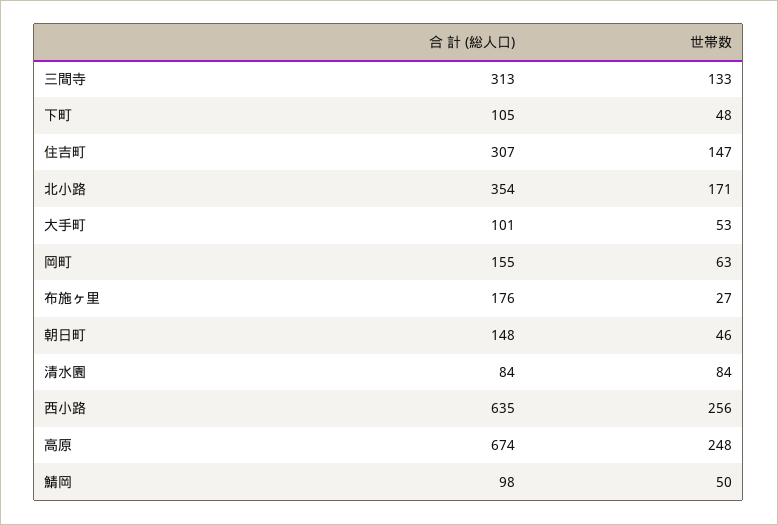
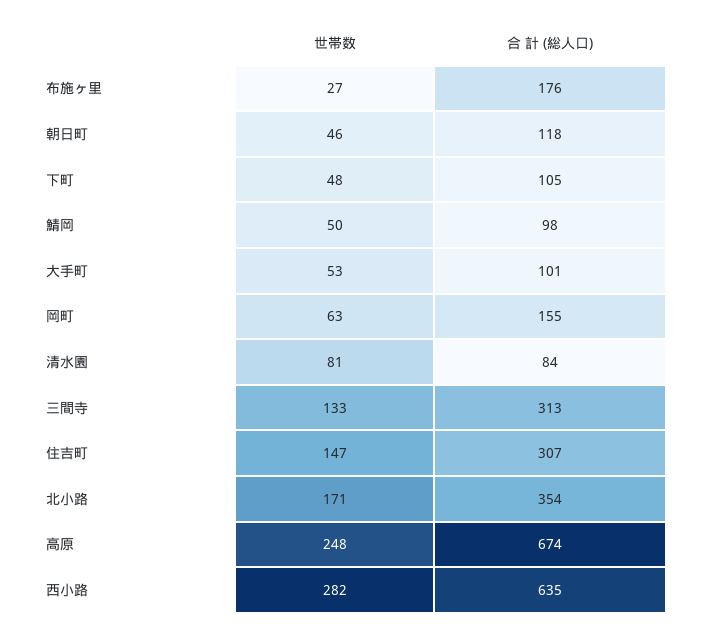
  {
    "合 計 (総人口)": {
      "三間寺": 313,
      "下町": 105,
      "住吉町": 307,
      "北小路": 354,
      "大手町": 101,
      "岡町": 155,
      "布施ヶ里": 176,
-     "朝日町": 148,
+     "朝日町": 118,
      "清水園": 84,
      "西小路": 635,
      "高原": 674,
      "鯖岡": 98
    },
    "世帯数": {
      "三間寺": 133,
      "下町": 48,
      "住吉町": 147,
      "北小路": 171,
      "大手町": 53,
      "岡町": 63,
      "布施ヶ里": 27,
      "朝日町": 46,
-     "清水園": 84,
+     "清水園": 81,
-     "西小路": 256,
+     "西小路": 282,
      "高原": 248,
      "鯖岡": 50
    }
  }

